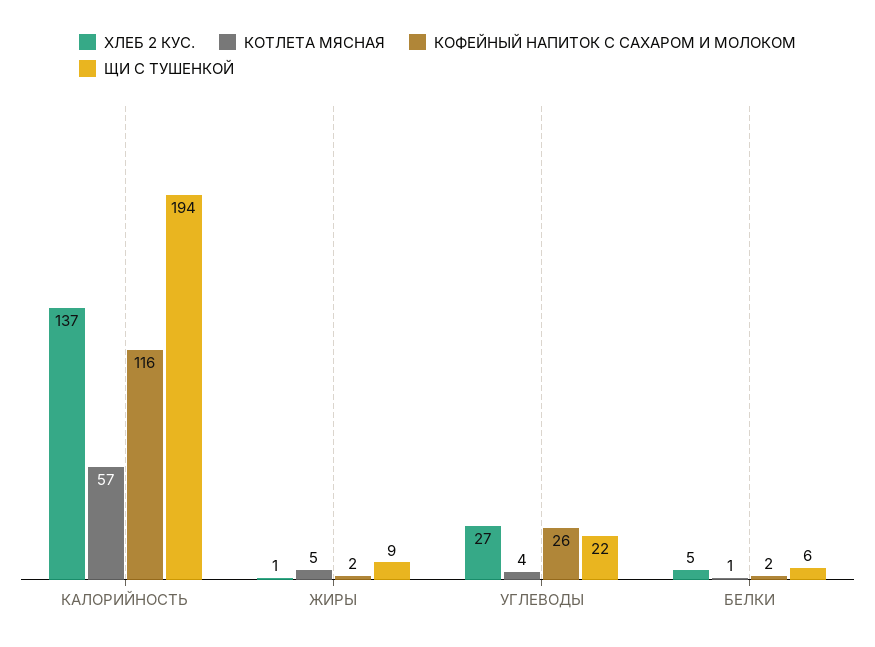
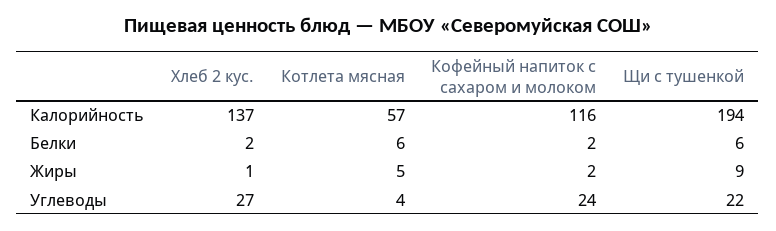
  {
    "ХЛЕБ 2 КУС.": {
      "КАЛОРИЙНОСТЬ": 137,
      "ЖИРЫ": 1,
      "УГЛЕВОДЫ": 27,
-     "БЕЛКИ": 5
+     "БЕЛКИ": 2
    },
    "КОТЛЕТА МЯСНАЯ": {
      "КАЛОРИЙНОСТЬ": 57,
      "ЖИРЫ": 5,
      "УГЛЕВОДЫ": 4,
-     "БЕЛКИ": 1
+     "БЕЛКИ": 6
    },
    "КОФЕЙНЫЙ НАПИТОК С САХАРОМ И МОЛОКОМ": {
      "КАЛОРИЙНОСТЬ": 116,
      "ЖИРЫ": 2,
-     "УГЛЕВОДЫ": 26,
+     "УГЛЕВОДЫ": 24,
      "БЕЛКИ": 2
    },
    "ЩИ С ТУШЕНКОЙ": {
      "КАЛОРИЙНОСТЬ": 194,
      "ЖИРЫ": 9,
      "УГЛЕВОДЫ": 22,
      "БЕЛКИ": 6
    }
  }

